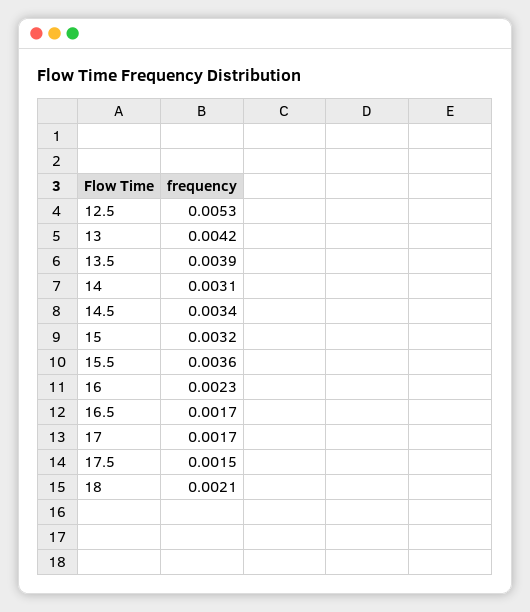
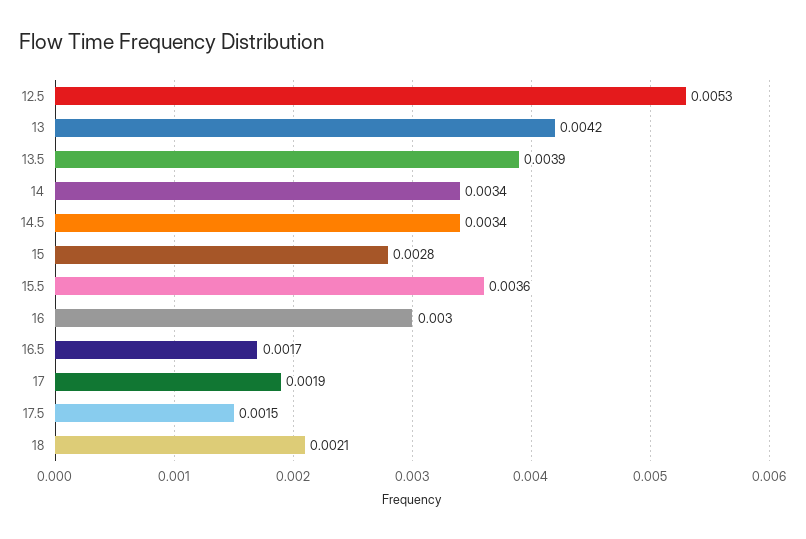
  {
    "12.5": 0.0053,
    "13": 0.0042,
    "13.5": 0.0039,
-   "14": 0.0031,
+   "14": 0.0034,
    "14.5": 0.0034,
-   "15": 0.0032,
+   "15": 0.0028,
    "15.5": 0.0036,
-   "16": 0.0023,
+   "16": 0.003,
    "16.5": 0.0017,
-   "17": 0.0017,
+   "17": 0.0019,
    "17.5": 0.0015,
    "18": 0.0021
  }

